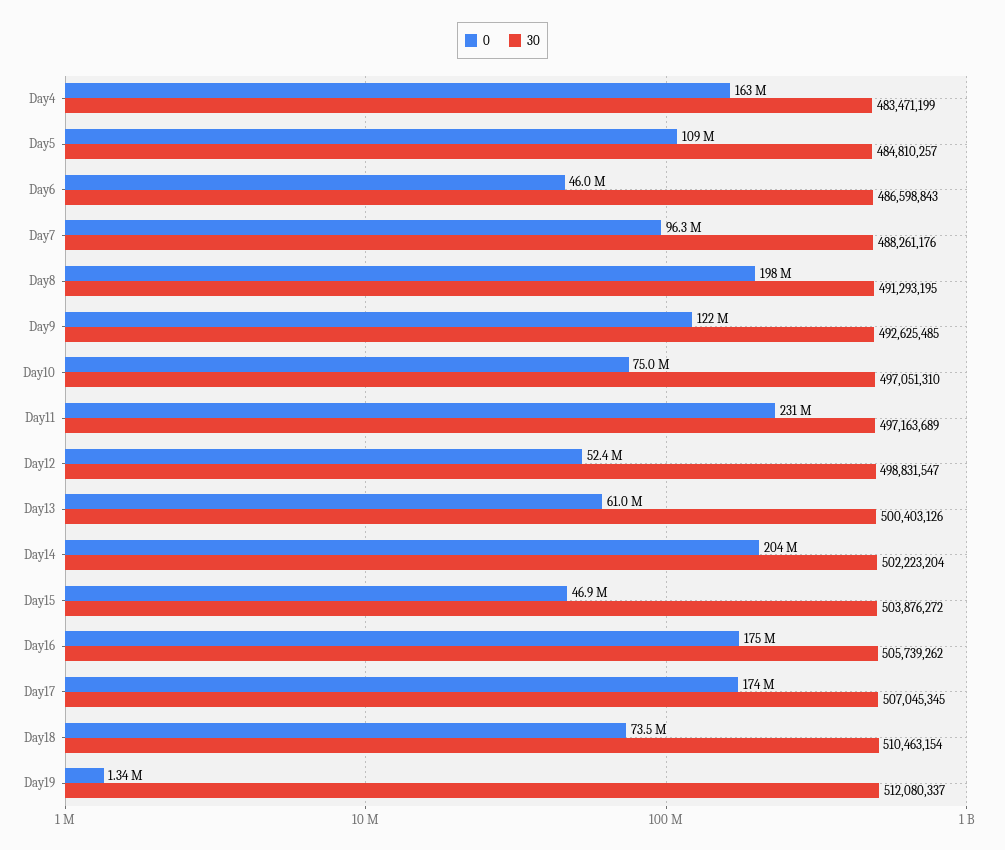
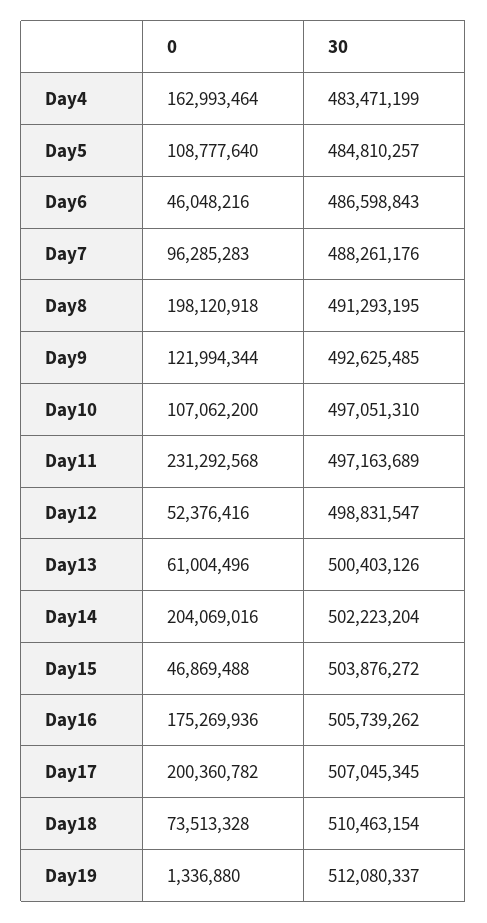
  {
    "0": {
      "Day4": 162993464,
      "Day5": 108777640,
      "Day6": 46048216,
      "Day7": 96285283,
      "Day8": 198120918,
      "Day9": 121994344,
-     "Day10": 75000000,
+     "Day10": 107062200,
      "Day11": 231292568,
      "Day12": 52376416,
      "Day13": 61004496,
      "Day14": 204069016,
      "Day15": 46869488,
      "Day16": 175269936,
-     "Day17": 174000000,
+     "Day17": 200360782,
      "Day18": 73513328,
      "Day19": 1336880
    },
    "30": {
      "Day4": 483471199,
      "Day5": 484810257,
      "Day6": 486598843,
      "Day7": 488261176,
      "Day8": 491293195,
      "Day9": 492625485,
      "Day10": 497051310,
      "Day11": 497163689,
      "Day12": 498831547,
      "Day13": 500403126,
      "Day14": 502223204,
      "Day15": 503876272,
      "Day16": 505739262,
      "Day17": 507045345,
      "Day18": 510463154,
      "Day19": 512080337
    }
  }

